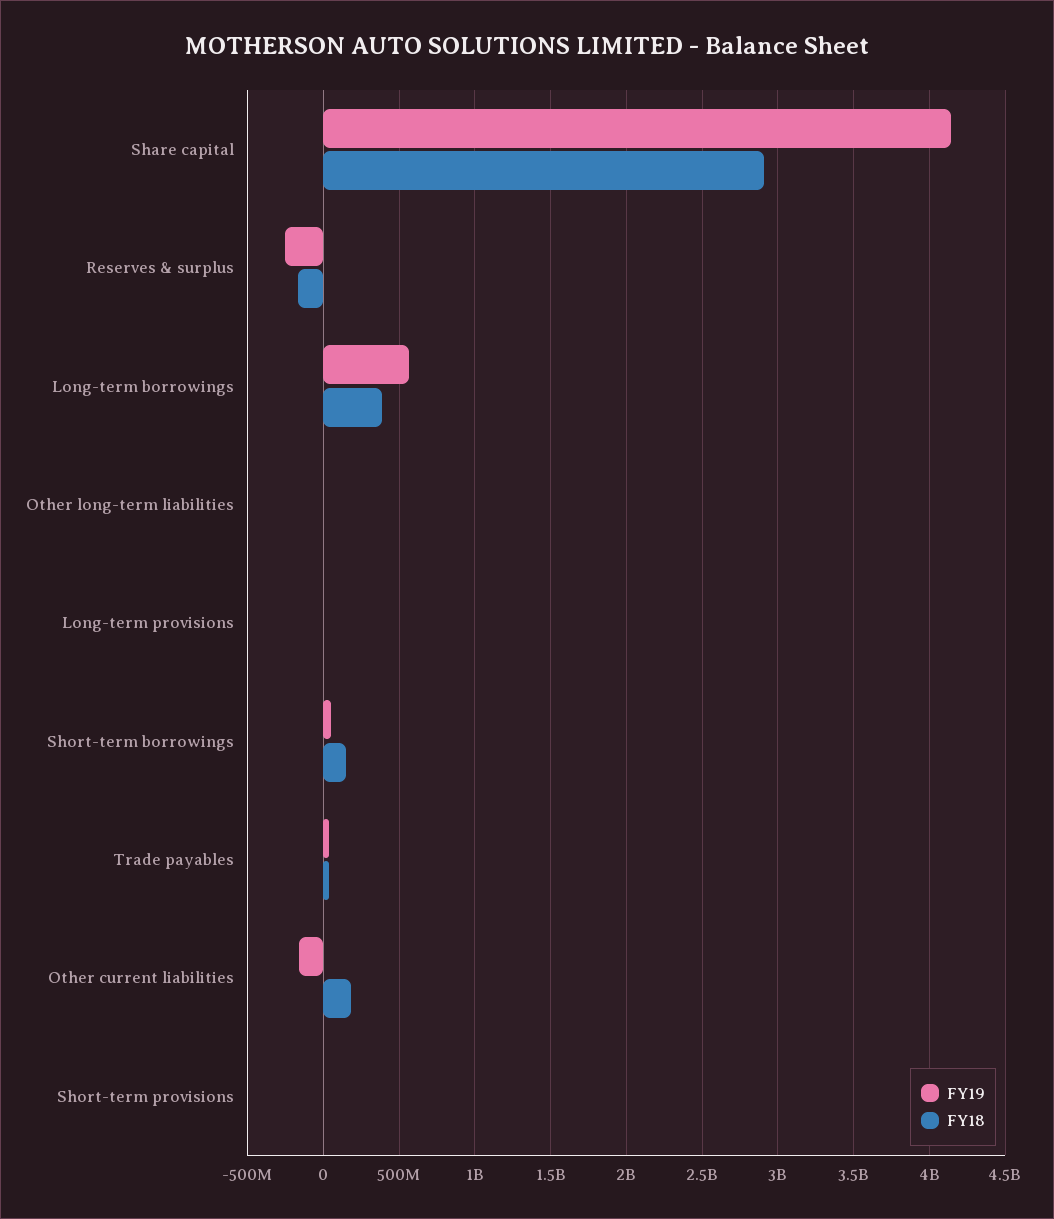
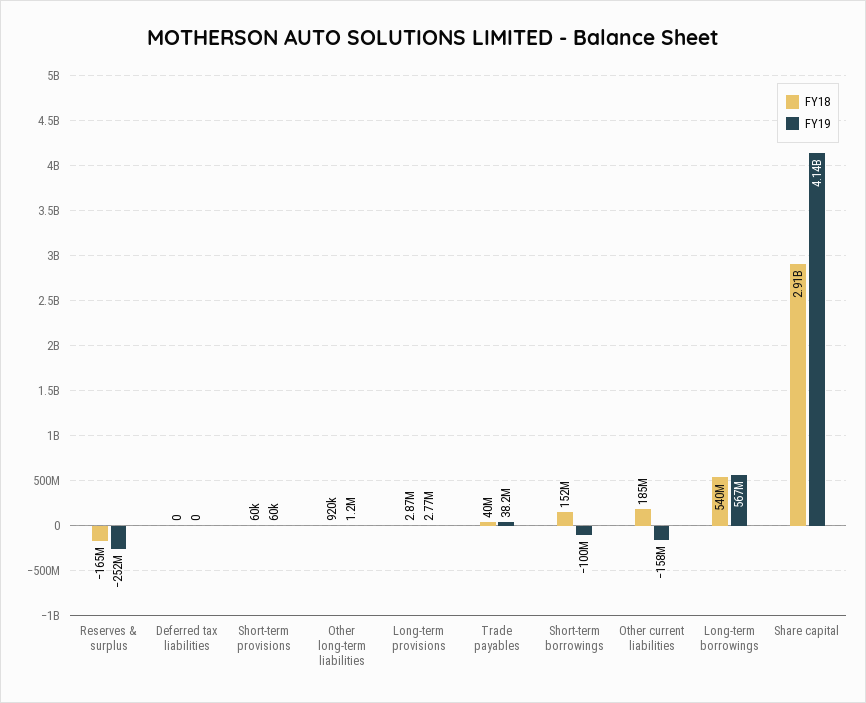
  {
    "FY19": {
      "Share capital": 4140000000,
      "Reserves & surplus": -252000000,
      "Long-term borrowings": 567000000,
      "Other long-term liabilities": 1200000,
      "Long-term provisions": 2770000,
-     "Short-term borrowings": 50000000,
+     "Short-term borrowings": -100000000,
      "Trade payables": 38200000,
      "Other current liabilities": -158000000,
-     "Short-term provisions": 60000
+     "Short-term provisions": 60000,
+     "Deferred tax liabilities": 0
    },
    "FY18": {
      "Share capital": 2910000000,
      "Reserves & surplus": -165000000,
-     "Long-term borrowings": 400000000,
+     "Long-term borrowings": 540000000,
      "Other long-term liabilities": 920000,
      "Long-term provisions": 2870000,
      "Short-term borrowings": 152000000,
      "Trade payables": 40000000,
      "Other current liabilities": 185000000,
-     "Short-term provisions": 60000
+     "Short-term provisions": 60000,
+     "Deferred tax liabilities": 0
    }
  }

